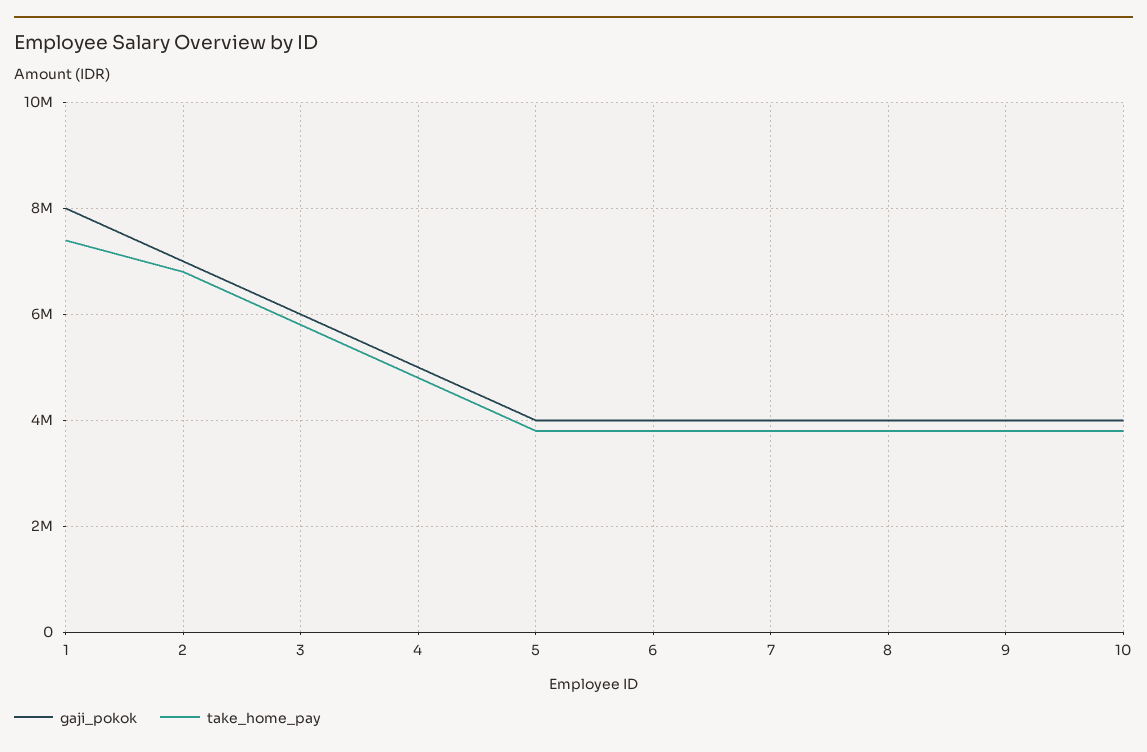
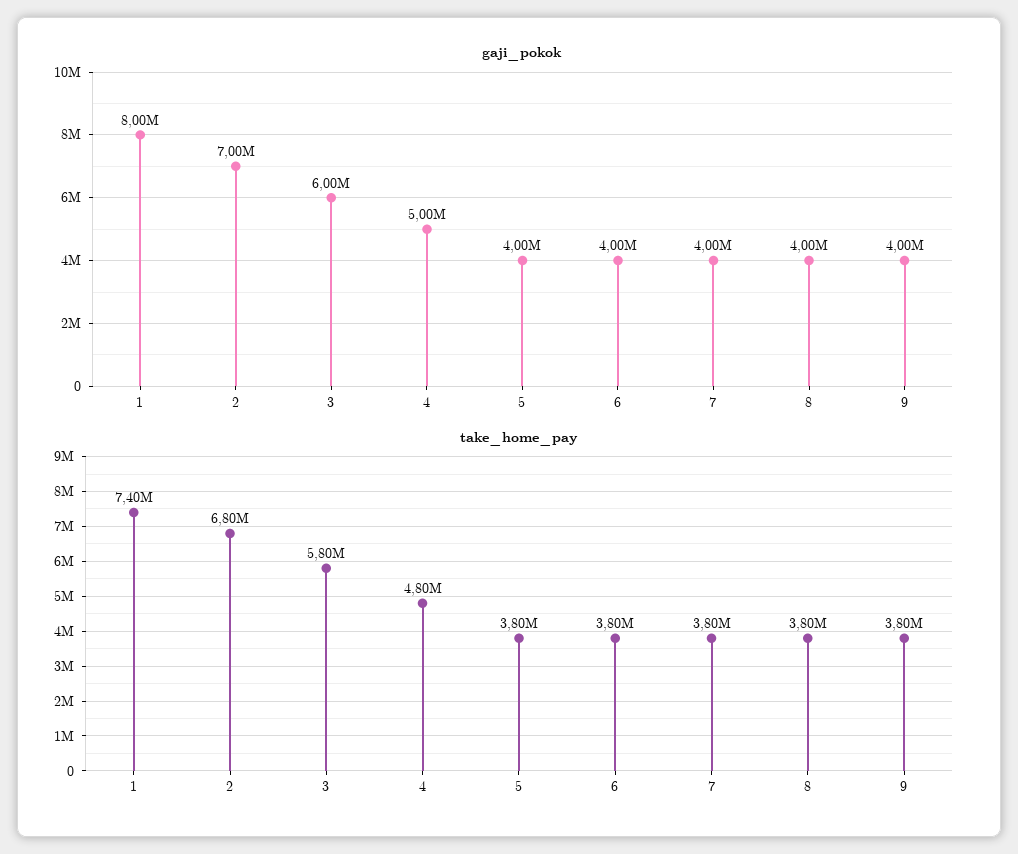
  {
    "gaji_pokok": {
      "1": 8000000,
      "2": 7000000,
      "3": 6000000,
      "4": 5000000,
      "5": 4000000,
      "6": 4000000,
      "7": 4000000,
      "8": 4000000,
-     "9": 4000000,
+     "9": 4000000
-     "10": 4000000
    },
    "take_home_pay": {
      "1": 7400000,
      "2": 6800000,
      "3": 5800000,
      "4": 4800000,
      "5": 3800000,
      "6": 3800000,
      "7": 3800000,
      "8": 3800000,
-     "9": 3800000,
+     "9": 3800000
-     "10": 3800000
    }
  }

